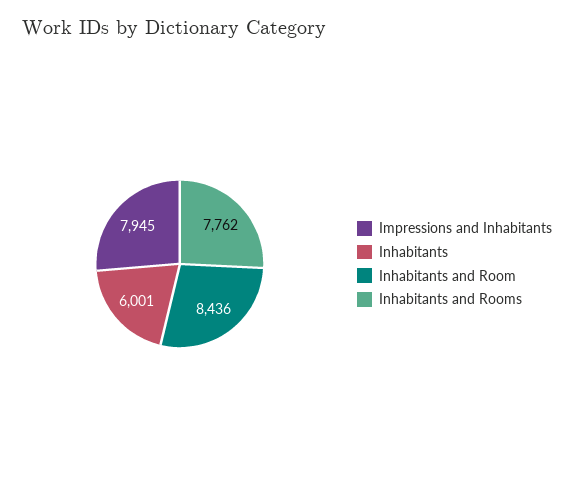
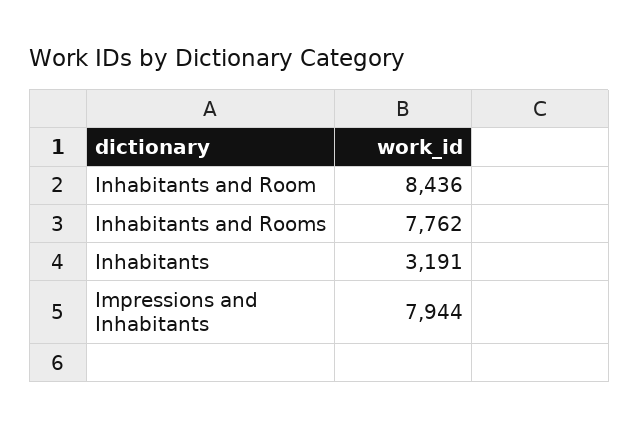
  {
-   "Impressions and Inhabitants": 7945,
+   "Impressions and Inhabitants": 7944,
-   "Inhabitants": 6001,
+   "Inhabitants": 3191,
    "Inhabitants and Room": 8436,
    "Inhabitants and Rooms": 7762
  }

